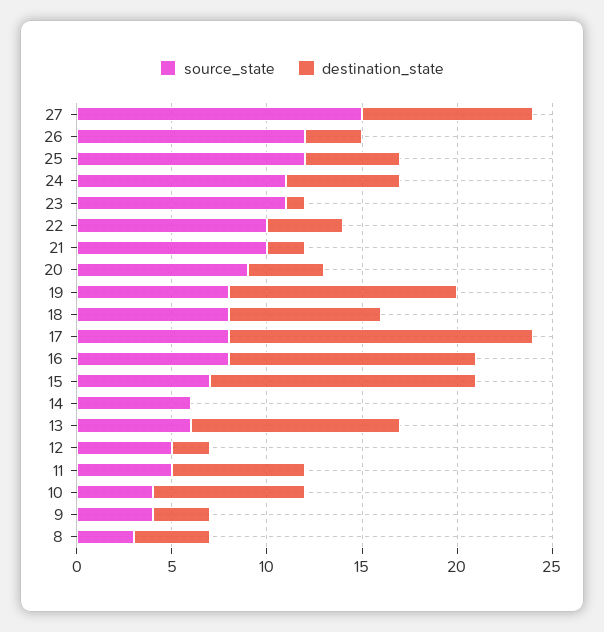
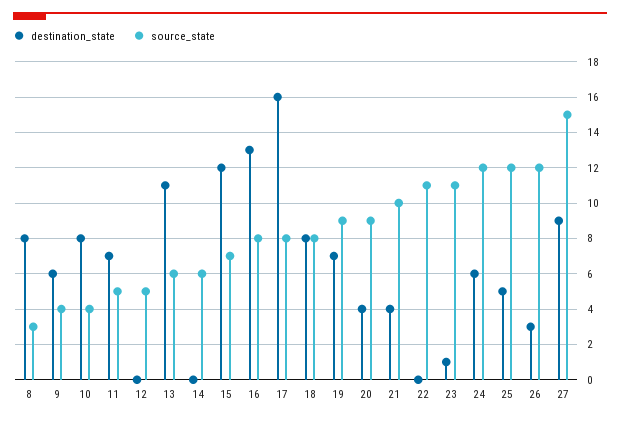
  {
    "source_state": {
      "27": 15,
      "26": 12,
      "25": 12,
-     "24": 11,
+     "24": 12,
      "23": 11,
-     "22": 10,
+     "22": 11,
      "21": 10,
      "20": 9,
-     "19": 8,
+     "19": 9,
      "18": 8,
      "17": 8,
      "16": 8,
      "15": 7,
      "14": 6,
      "13": 6,
      "12": 5,
      "11": 5,
      "10": 4,
      "9": 4,
      "8": 3
    },
    "destination_state": {
      "27": 9,
      "26": 3,
      "25": 5,
      "24": 6,
      "23": 1,
-     "22": 4,
+     "22": 0,
-     "21": 2,
+     "21": 4,
      "20": 4,
-     "19": 12,
+     "19": 7,
      "18": 8,
      "17": 16,
      "16": 13,
-     "15": 14,
+     "15": 12,
      "14": 0,
      "13": 11,
-     "12": 2,
+     "12": 0,
      "11": 7,
      "10": 8,
-     "9": 3,
+     "9": 6,
-     "8": 4
+     "8": 8
    }
  }

